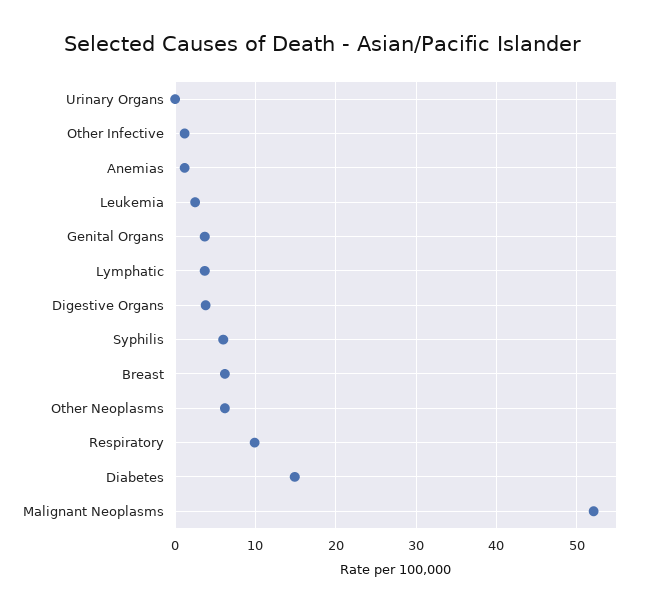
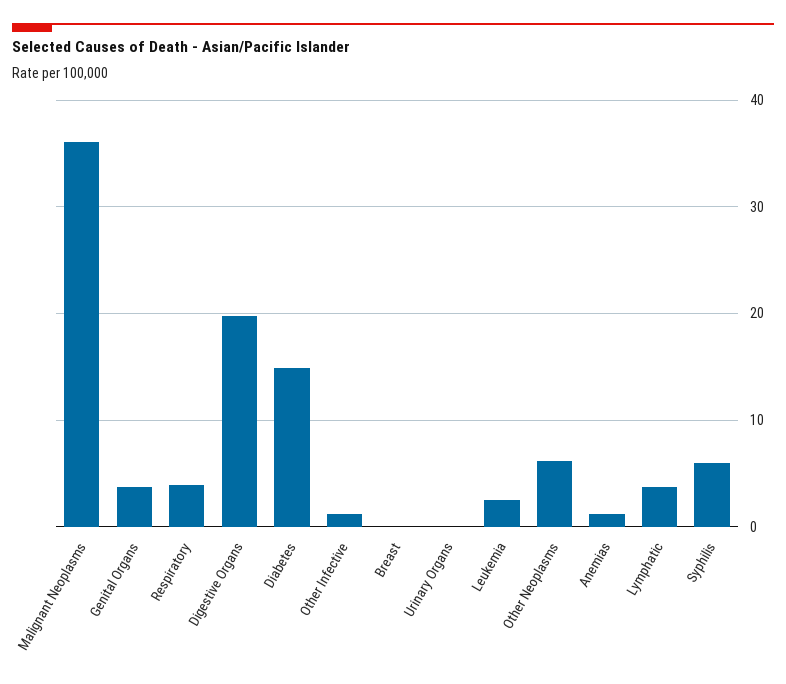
  {
    "Urinary Organs": 0,
    "Other Infective": 1,
    "Anemias": 1,
    "Leukemia": 3,
    "Genital Organs": 4,
    "Lymphatic": 4,
-   "Digestive Organs": 4,
+   "Digestive Organs": 20,
    "Syphilis": 6,
-   "Breast": 6,
+   "Breast": 0,
    "Other Neoplasms": 6,
-   "Respiratory": 10,
+   "Respiratory": 4,
    "Diabetes": 15,
-   "Malignant Neoplasms": 52
+   "Malignant Neoplasms": 36
  }

